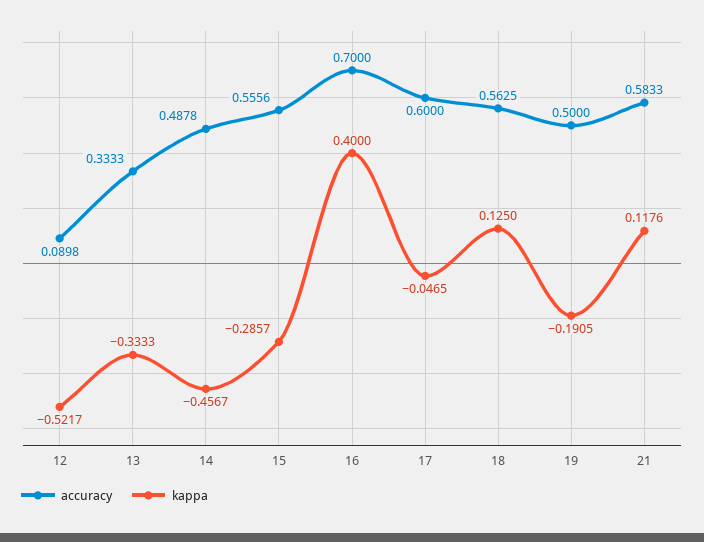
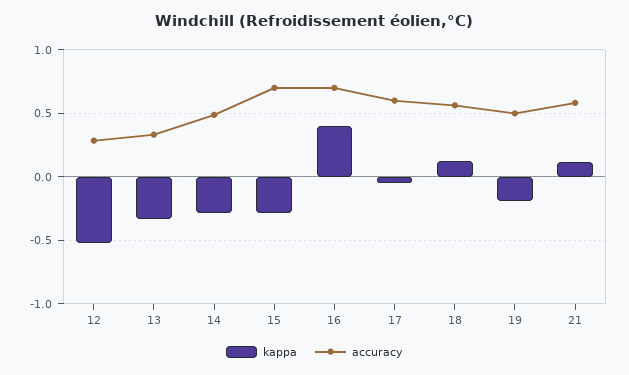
  {
    "accuracy": {
-     "12": 0.0898,
+     "12": 0.3,
      "13": 0.3333,
      "14": 0.4878,
-     "15": 0.5556,
+     "15": 0.7,
      "16": 0.7,
      "17": 0.6,
      "18": 0.5625,
      "19": 0.5,
      "21": 0.5833
    },
    "kappa": {
      "12": -0.5217,
      "13": -0.3333,
-     "14": -0.4567,
+     "14": -0.3,
      "15": -0.2857,
      "16": 0.4,
      "17": -0.0465,
      "18": 0.125,
      "19": -0.1905,
      "21": 0.1176
    }
  }

